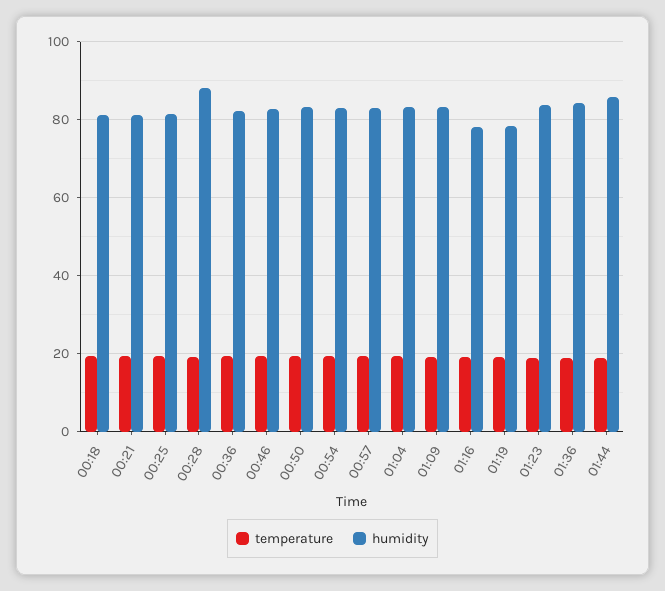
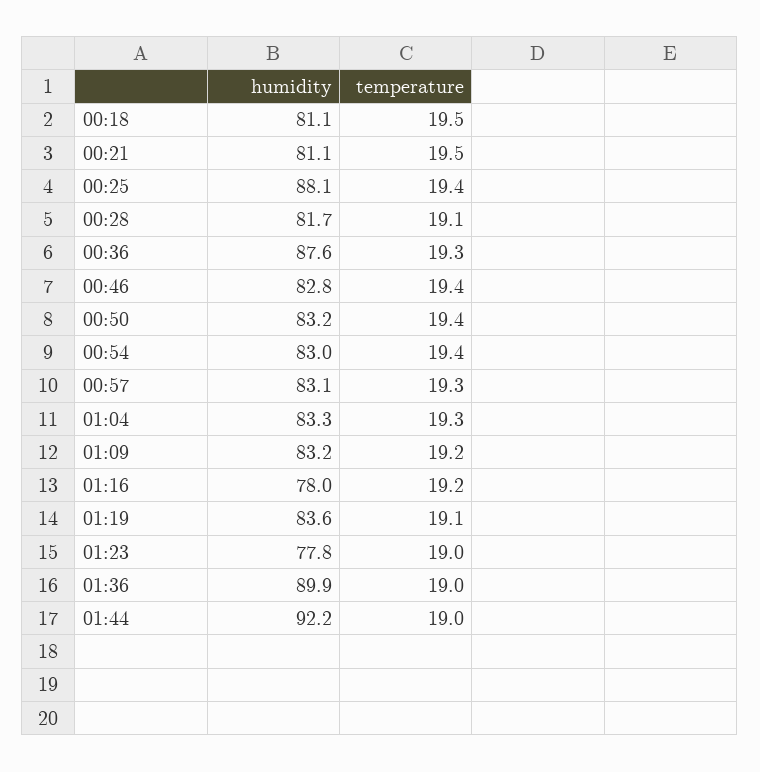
  {
    "temperature": {
      "00:18": 19.5,
      "00:21": 19.5,
      "00:25": 19.4,
      "00:28": 19.1,
      "00:36": 19.3,
      "00:46": 19.4,
      "00:50": 19.4,
      "00:54": 19.4,
      "00:57": 19.3,
      "01:04": 19.3,
      "01:09": 19.2,
      "01:16": 19.2,
      "01:19": 19.1,
      "01:23": 19,
      "01:36": 19,
      "01:44": 19
    },
    "humidity": {
      "00:18": 81.1,
      "00:21": 81.1,
-     "00:25": 82,
+     "00:25": 88.1,
-     "00:28": 88,
+     "00:28": 81.7,
-     "00:36": 82,
+     "00:36": 87.6,
      "00:46": 82.8,
      "00:50": 83.2,
      "00:54": 83,
      "00:57": 83.1,
      "01:04": 83.3,
      "01:09": 83.2,
      "01:16": 78,
-     "01:19": 78,
+     "01:19": 83.6,
-     "01:23": 84,
+     "01:23": 77.8,
-     "01:36": 84,
+     "01:36": 89.9,
-     "01:44": 86
+     "01:44": 92.2
    }
  }

